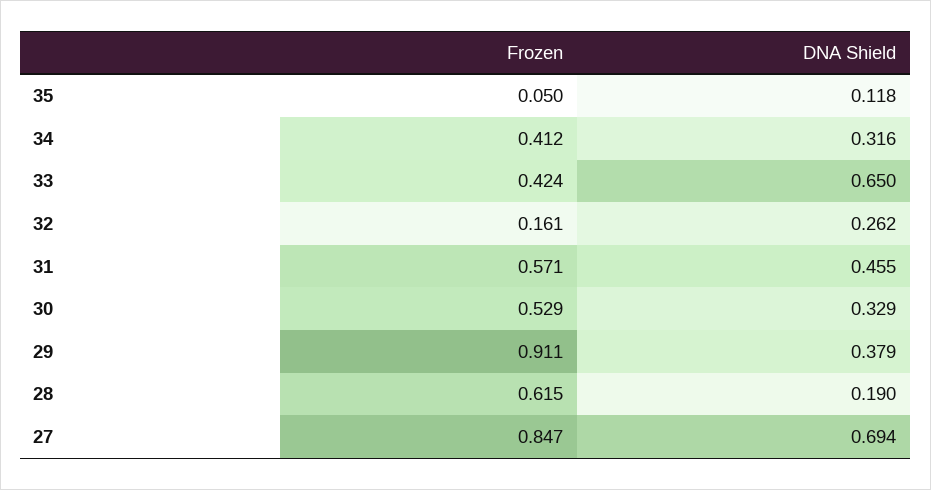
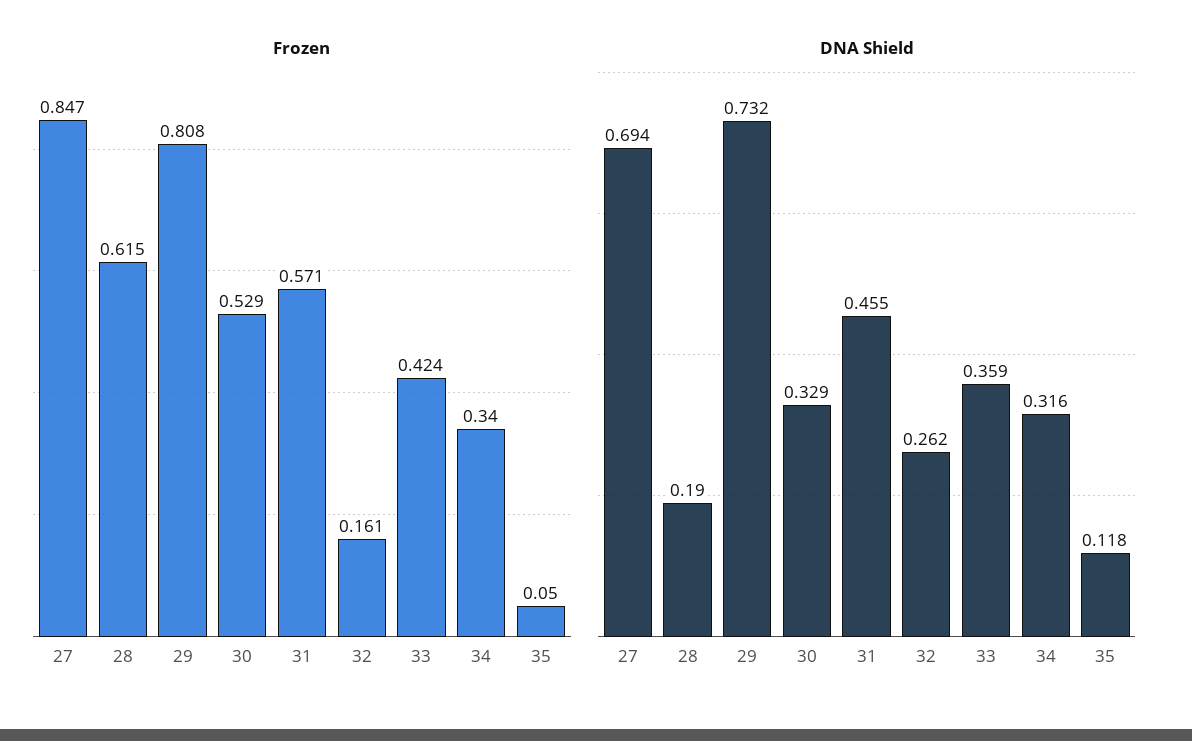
  {
    "Frozen": {
      "35": 0.05,
-     "34": 0.412,
+     "34": 0.34,
      "33": 0.424,
      "32": 0.161,
      "31": 0.571,
      "30": 0.529,
-     "29": 0.911,
+     "29": 0.808,
      "28": 0.615,
      "27": 0.847
    },
    "DNA Shield": {
      "35": 0.118,
      "34": 0.316,
-     "33": 0.65,
+     "33": 0.359,
      "32": 0.262,
      "31": 0.455,
      "30": 0.329,
-     "29": 0.379,
+     "29": 0.732,
      "28": 0.19,
      "27": 0.694
    }
  }

